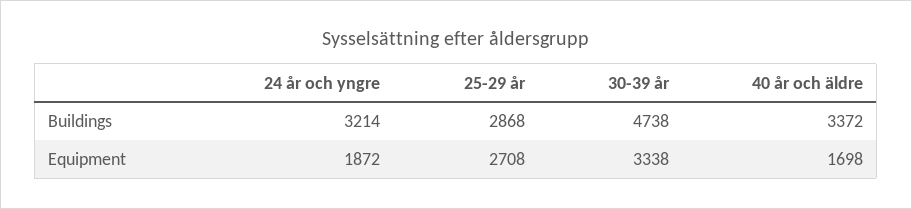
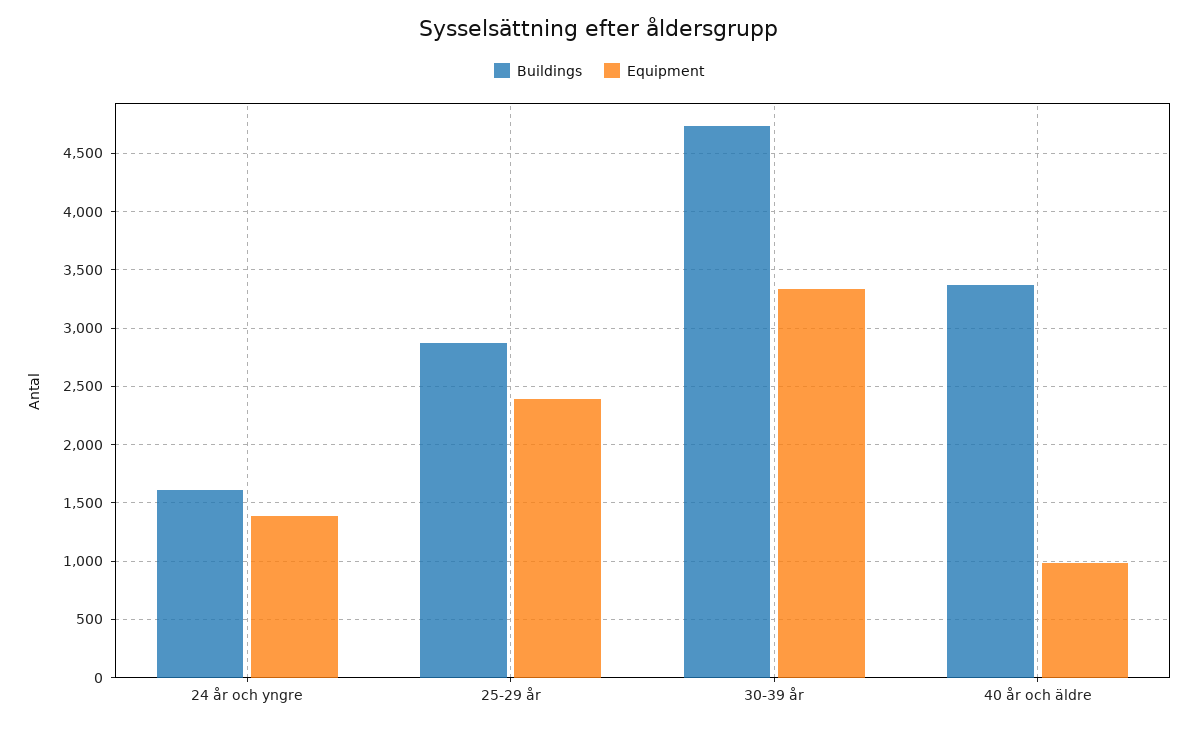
  {
    "Buildings": {
-     "24 år och yngre": 3214,
+     "24 år och yngre": 1600,
      "25-29 år": 2868,
      "30-39 år": 4738,
      "40 år och äldre": 3372
    },
    "Equipment": {
-     "24 år och yngre": 1872,
+     "24 år och yngre": 1400,
-     "25-29 år": 2708,
+     "25-29 år": 2400,
      "30-39 år": 3338,
-     "40 år och äldre": 1698
+     "40 år och äldre": 1000
    }
  }

